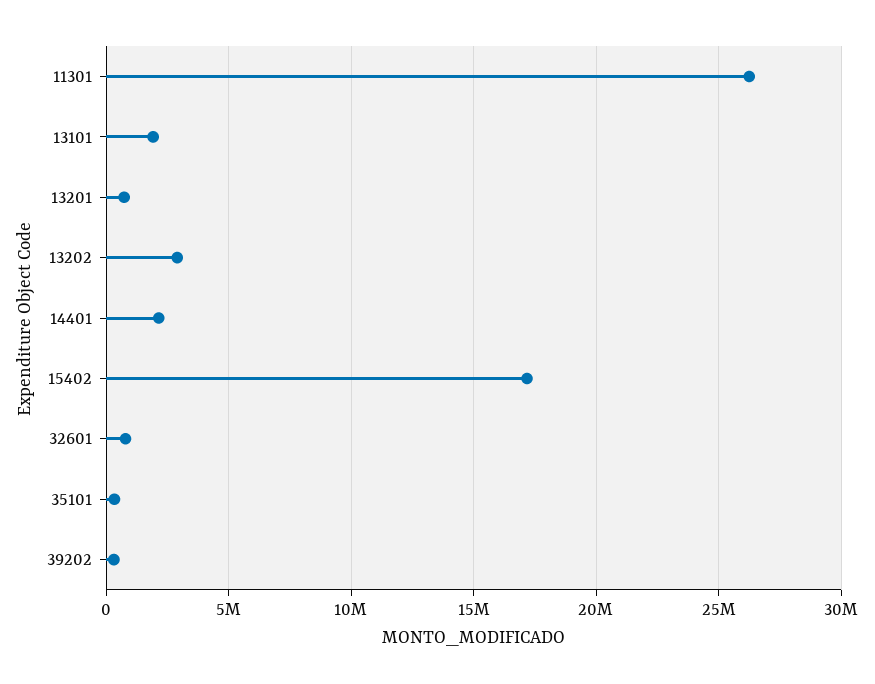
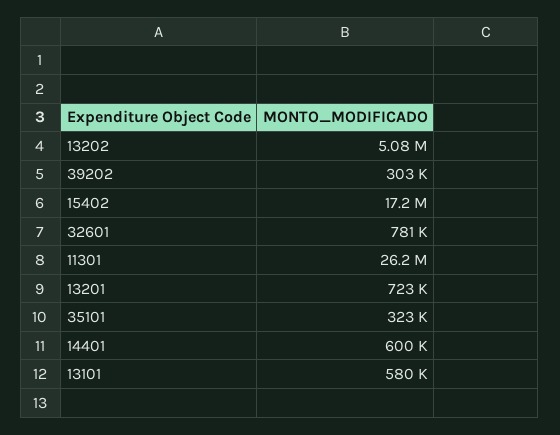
  {
    "11301": 26200000,
-   "13101": 2000000,
+   "13101": 580000,
    "13201": 723000,
-   "13202": 3000000,
+   "13202": 5080000,
-   "14401": 2000000,
+   "14401": 600000,
    "15402": 17200000,
    "32601": 781000,
    "35101": 323000,
    "39202": 303000
  }

